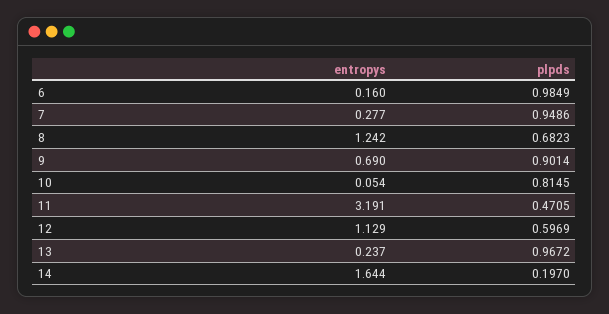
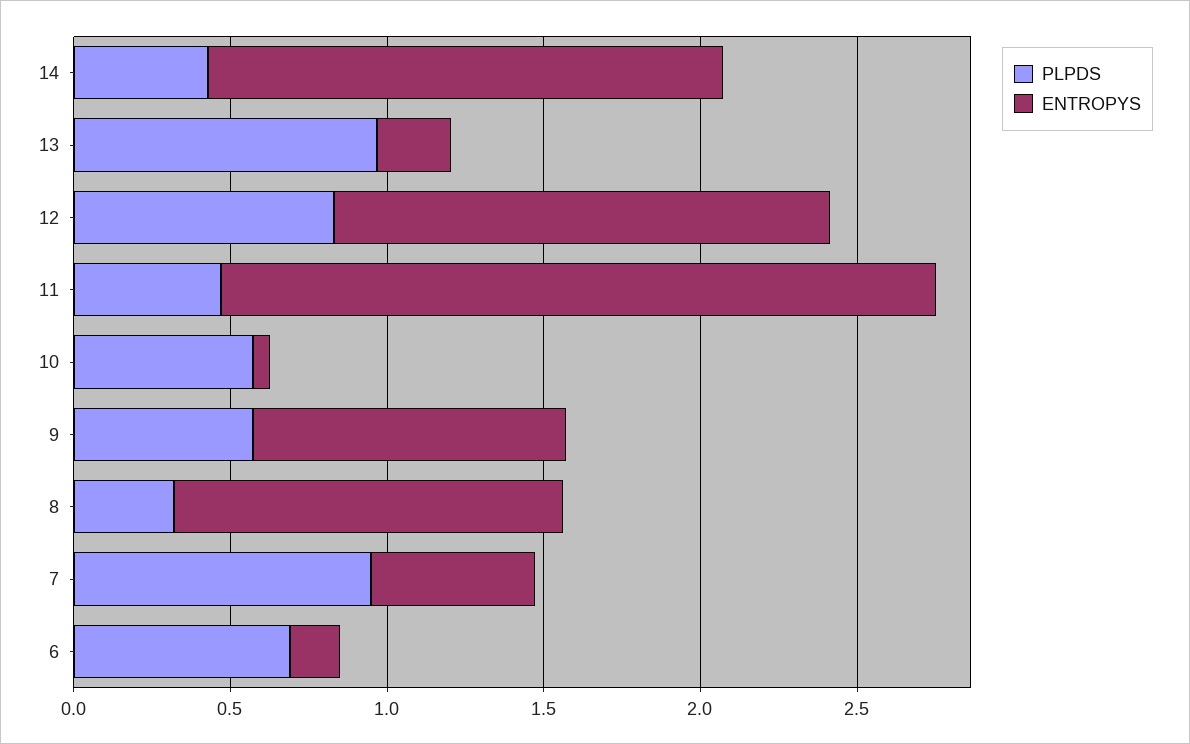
  {
    "entropys": {
      "6": 0.16,
-     "7": 0.277,
+     "7": 0.5,
      "8": 1.242,
-     "9": 0.69,
+     "9": 1,
      "10": 0.054,
-     "11": 3.191,
+     "11": 2.3,
-     "12": 1.129,
+     "12": 1.6,
      "13": 0.237,
      "14": 1.644
    },
    "plpds": {
-     "6": 0.9849,
+     "6": 0.7,
      "7": 0.9486,
-     "8": 0.6823,
+     "8": 0.3,
-     "9": 0.9014,
+     "9": 0.6,
-     "10": 0.8145,
+     "10": 0.6,
      "11": 0.4705,
-     "12": 0.5969,
+     "12": 0.8,
      "13": 0.9672,
-     "14": 0.197
+     "14": 0.4
    }
  }

